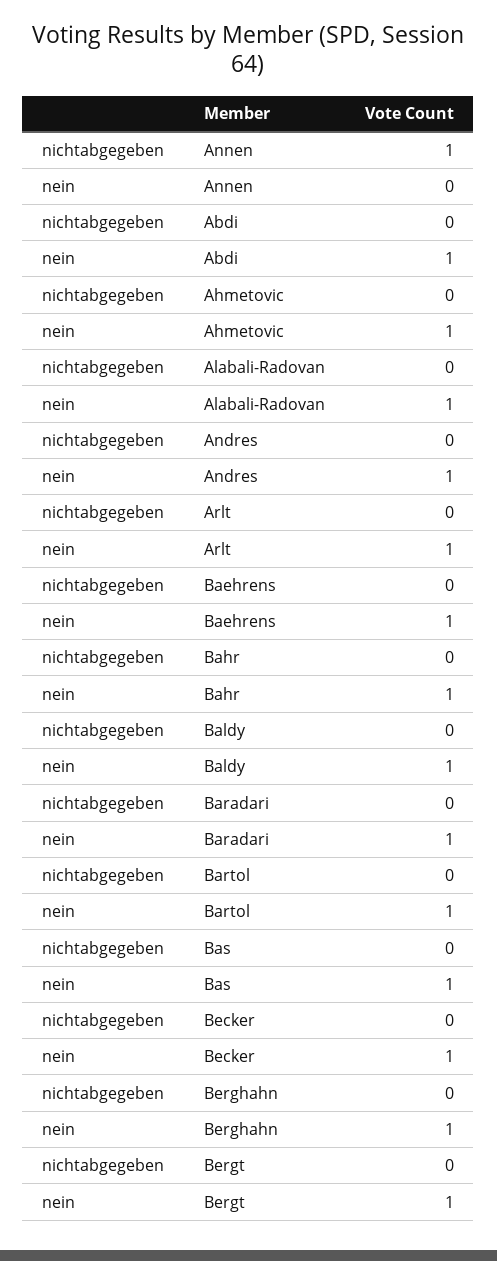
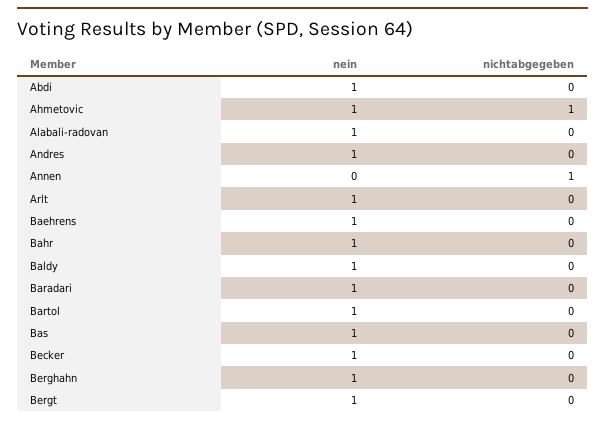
  {
    "nichtabgegeben": {
      "Annen": 1,
      "Abdi": 0,
-     "Ahmetovic": 0,
+     "Ahmetovic": 1,
      "Alabali-Radovan": 0,
      "Andres": 0,
      "Arlt": 0,
      "Baehrens": 0,
      "Bahr": 0,
      "Baldy": 0,
      "Baradari": 0,
      "Bartol": 0,
      "Bas": 0,
      "Becker": 0,
      "Berghahn": 0,
      "Bergt": 0
    },
    "nein": {
      "Annen": 0,
      "Abdi": 1,
      "Ahmetovic": 1,
      "Alabali-Radovan": 1,
      "Andres": 1,
      "Arlt": 1,
      "Baehrens": 1,
      "Bahr": 1,
      "Baldy": 1,
      "Baradari": 1,
      "Bartol": 1,
      "Bas": 1,
      "Becker": 1,
      "Berghahn": 1,
      "Bergt": 1
    }
  }

